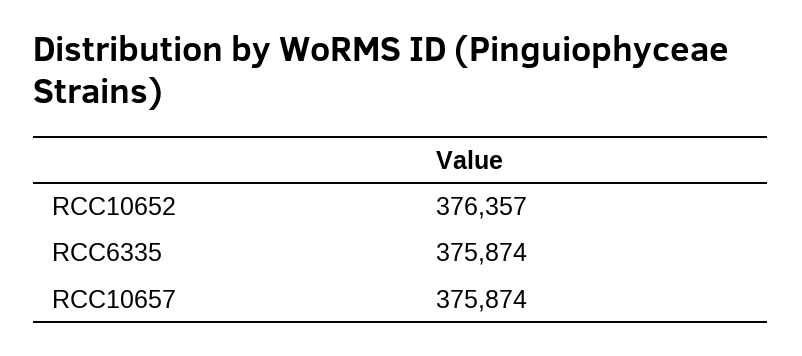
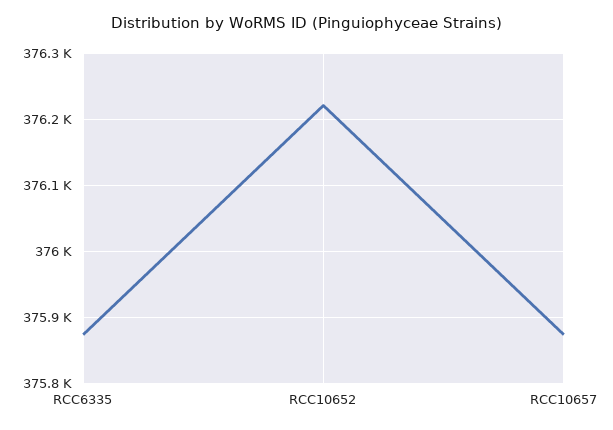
  {
-   "RCC10652": 376357,
+   "RCC10652": 376220,
    "RCC6335": 375874,
    "RCC10657": 375874
  }

